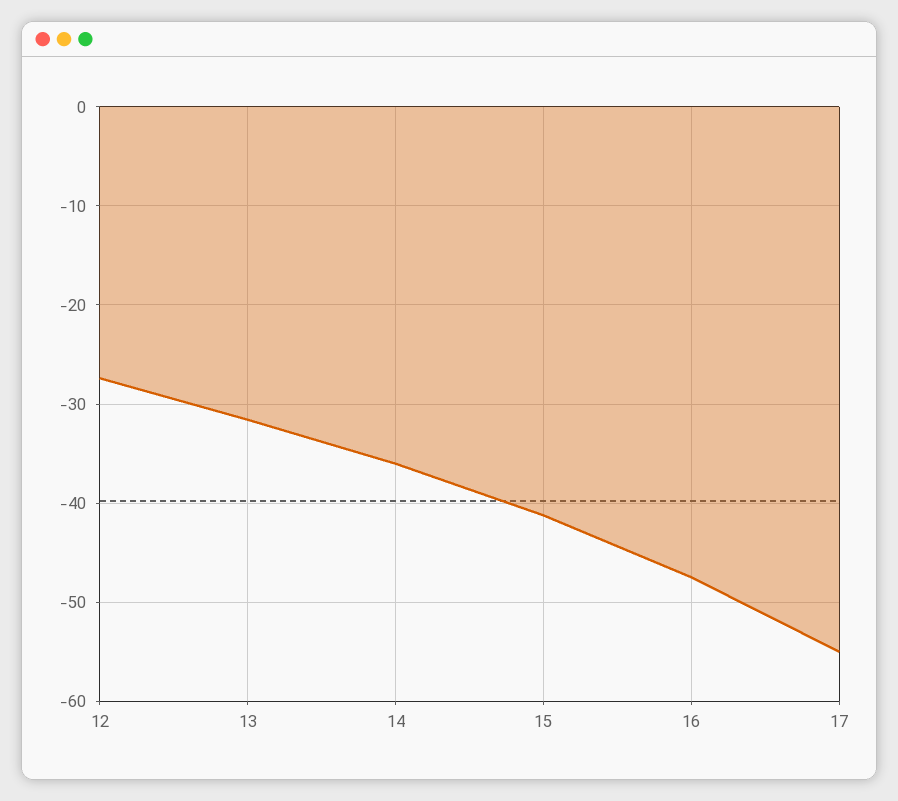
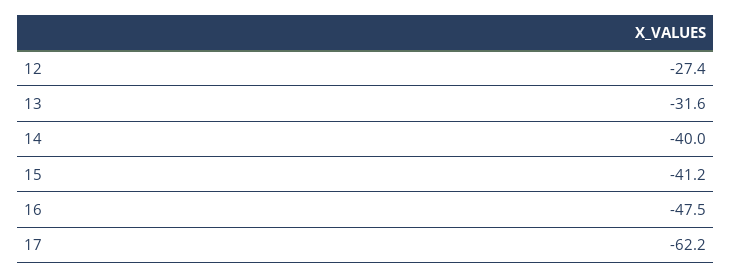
  {
    "12": -27.4,
    "13": -31.6,
-   "14": -36,
+   "14": -40,
    "15": -41.2,
    "16": -47.5,
-   "17": -55
+   "17": -62.2
  }

